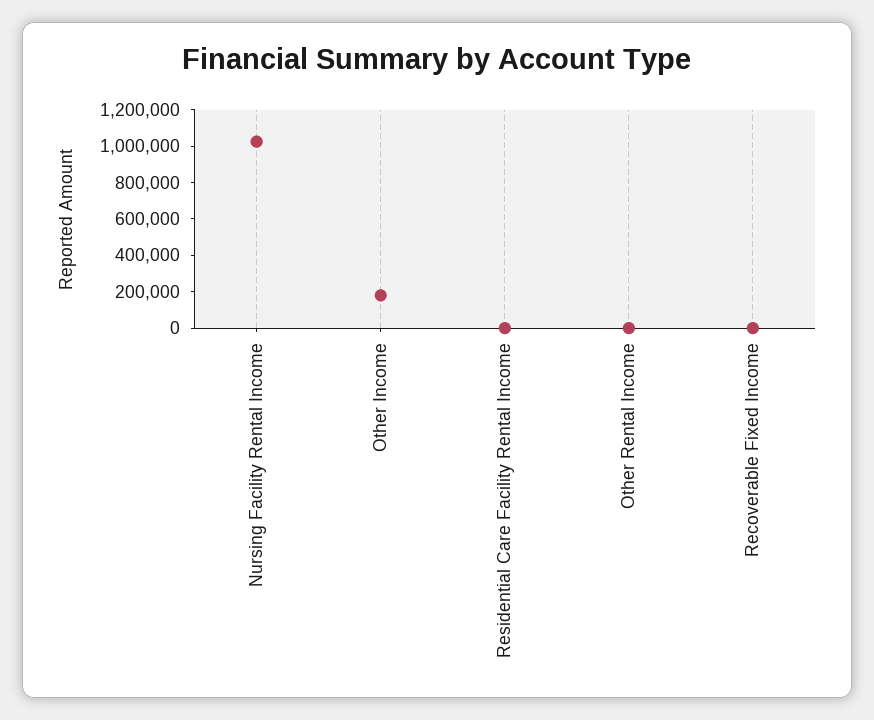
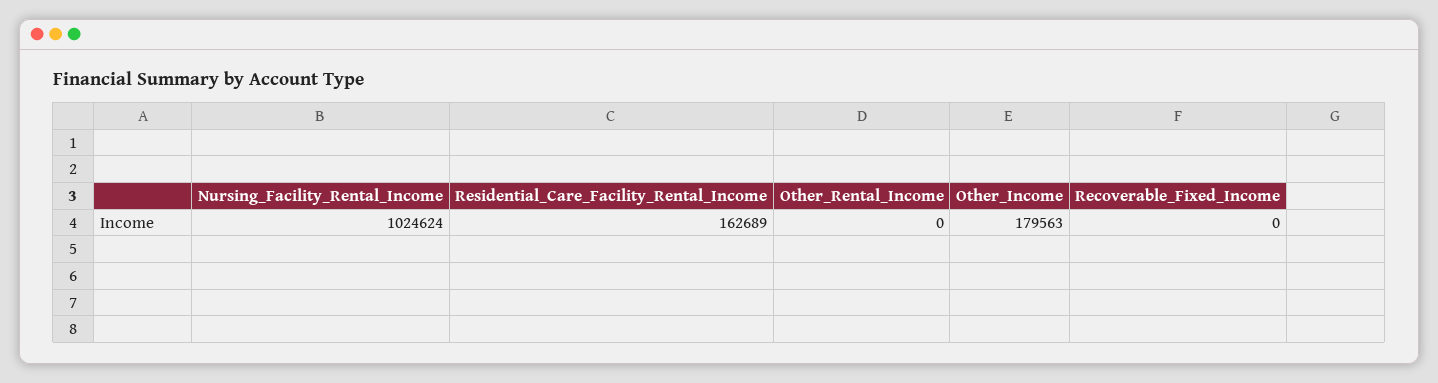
  {
    "Nursing Facility Rental Income": 1024624,
    "Other Income": 179563,
-   "Residential Care Facility Rental Income": 0,
+   "Residential Care Facility Rental Income": 162689,
    "Other Rental Income": 0,
    "Recoverable Fixed Income": 0
  }

